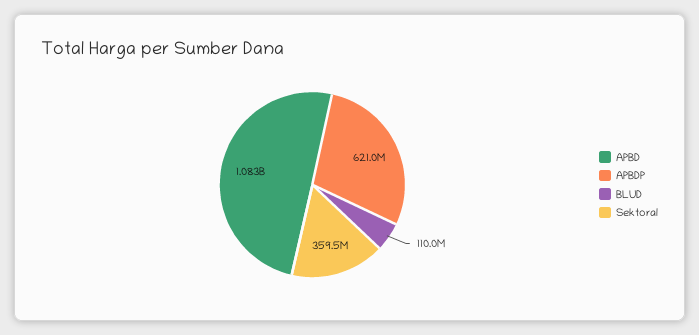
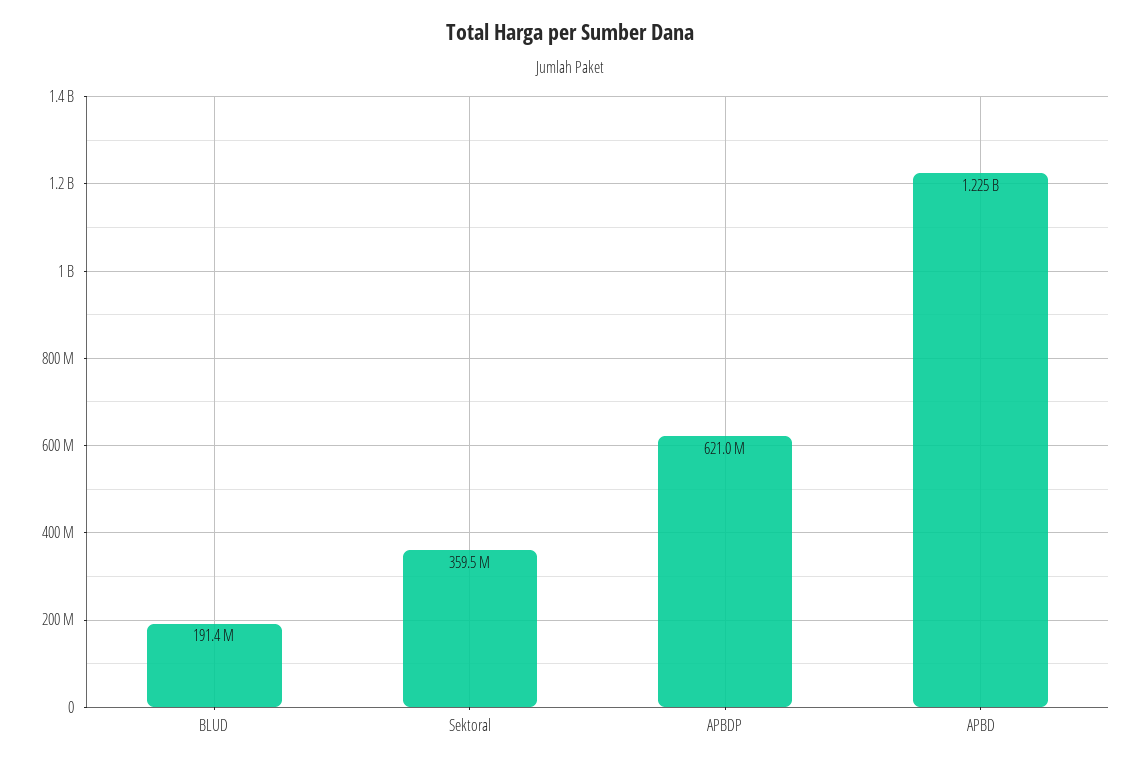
  {
-   "APBD": 1083000000,
+   "APBD": 1225000000,
    "APBDP": 621000000,
-   "BLUD": 110000000,
+   "BLUD": 191400000,
    "Sektoral": 359500000
  }

